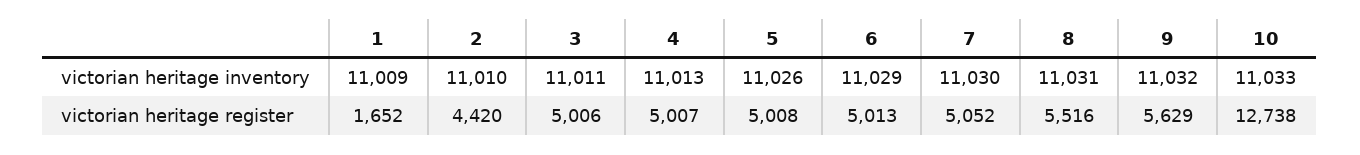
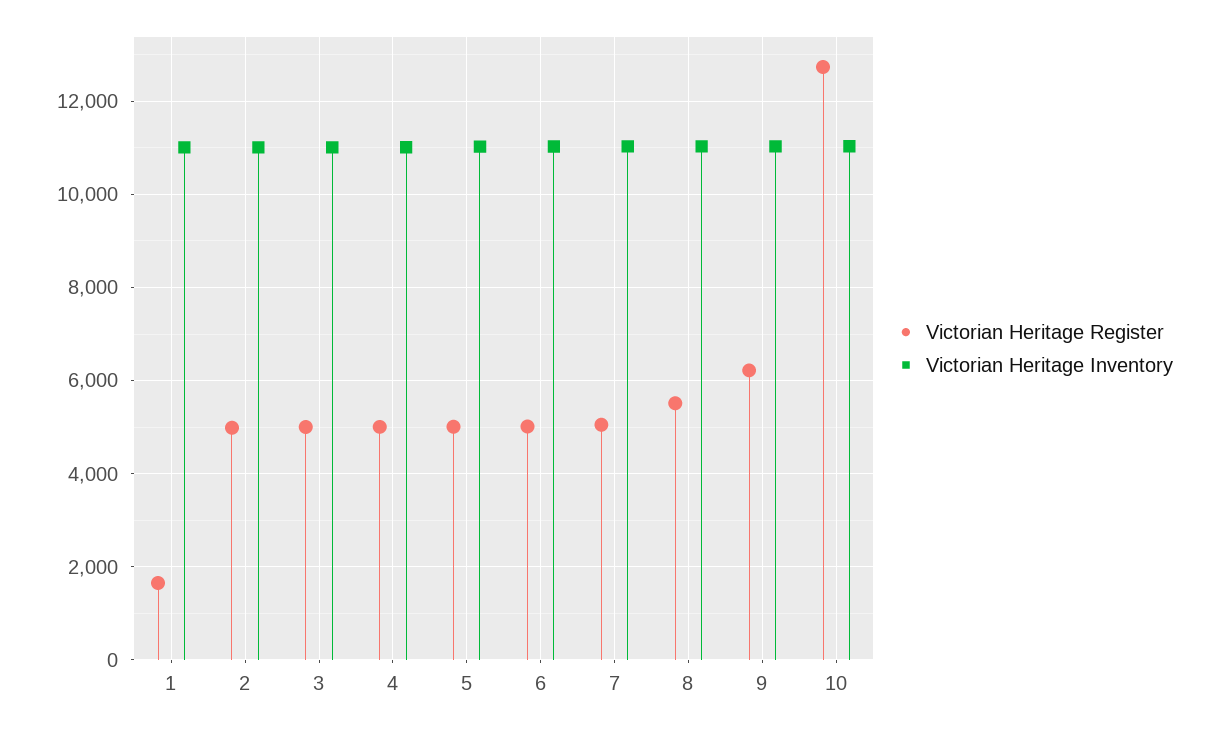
  {
    "victorian heritage inventory": {
      "1": 11009,
      "2": 11010,
      "3": 11011,
      "4": 11013,
      "5": 11026,
      "6": 11029,
      "7": 11030,
      "8": 11031,
      "9": 11032,
      "10": 11033
    },
    "victorian heritage register": {
      "1": 1652,
-     "2": 4420,
+     "2": 5000,
      "3": 5006,
      "4": 5007,
      "5": 5008,
      "6": 5013,
      "7": 5052,
      "8": 5516,
-     "9": 5629,
+     "9": 6200,
      "10": 12738
    }
  }

